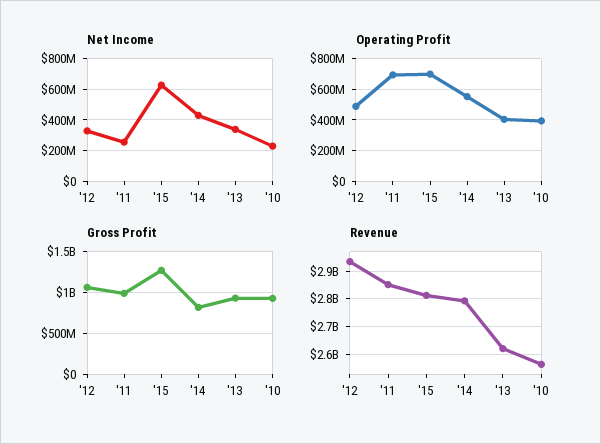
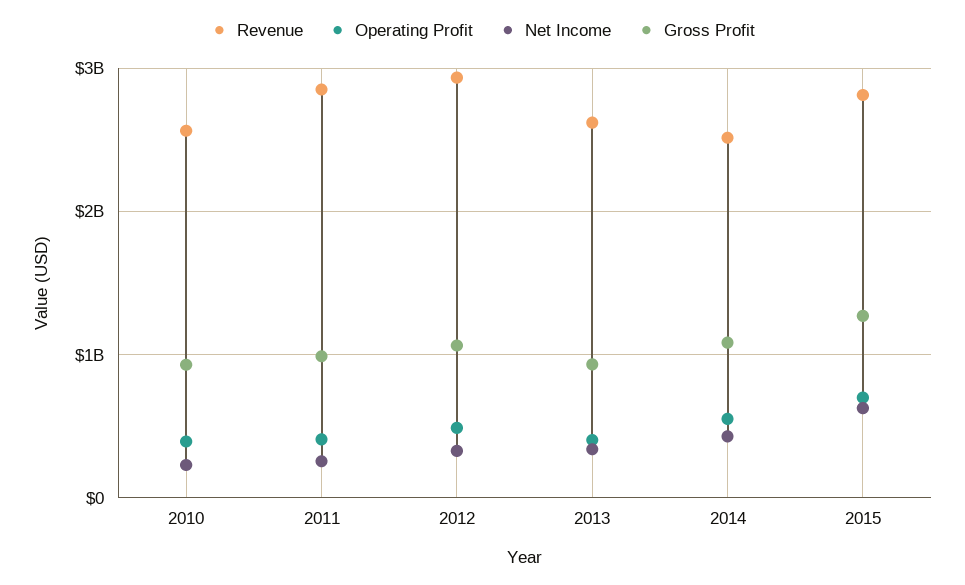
  {
    "Net Income": {
      "'12": 350000000,
      "'11": 250000000,
      "'15": 650000000,
      "'14": 450000000,
      "'13": 350000000,
      "'10": 250000000
    },
    "Operating Profit": {
      "'12": 500000000,
-     "'11": 700000000,
+     "'11": 400000000,
      "'15": 700000000,
      "'14": 550000000,
      "'13": 400000000,
      "'10": 400000000
    },
    "Gross Profit": {
      "'12": 1100000000,
      "'11": 1000000000,
      "'15": 1300000000,
-     "'14": 800000000,
+     "'14": 1100000000,
      "'13": 900000000,
      "'10": 900000000
    },
    "Revenue": {
      "'12": 2925000000,
      "'11": 2850000000,
      "'15": 2800000000,
-     "'14": 2800000000,
+     "'14": 2500000000,
      "'13": 2625000000,
      "'10": 2575000000
    }
  }

